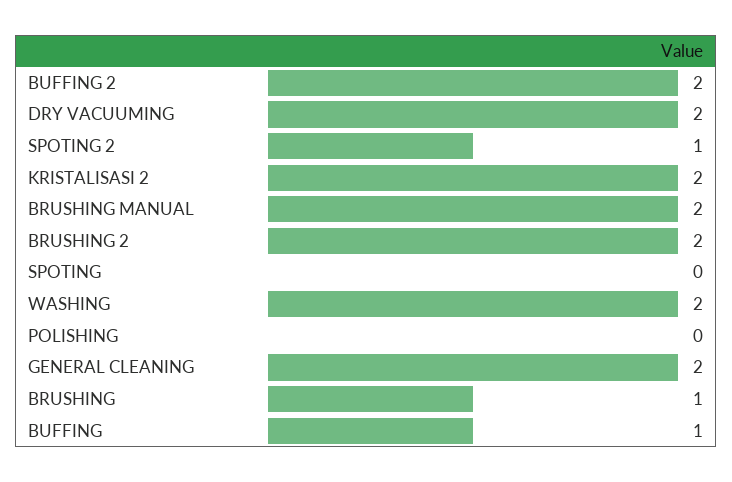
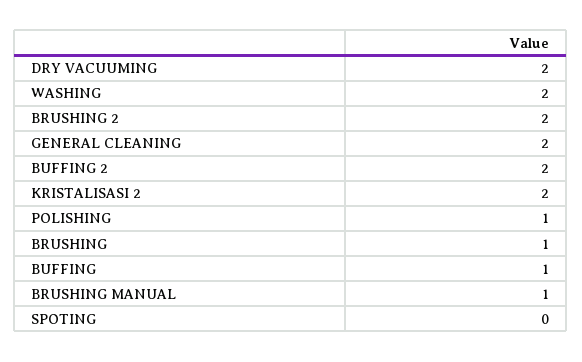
  {
    "BUFFING 2": 2,
    "DRY VACUUMING": 2,
-   "SPOTING 2": 1,
    "KRISTALISASI 2": 2,
-   "BRUSHING MANUAL": 2,
+   "BRUSHING MANUAL": 1,
    "BRUSHING 2": 2,
    "SPOTING": 0,
    "WASHING": 2,
-   "POLISHING": 0,
+   "POLISHING": 1,
    "GENERAL CLEANING": 2,
    "BRUSHING": 1,
    "BUFFING": 1
  }

